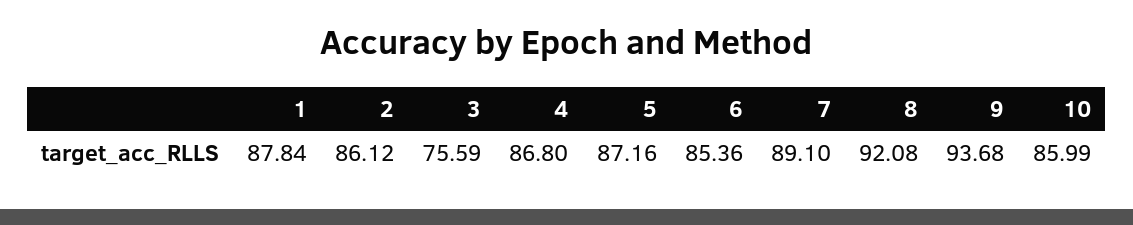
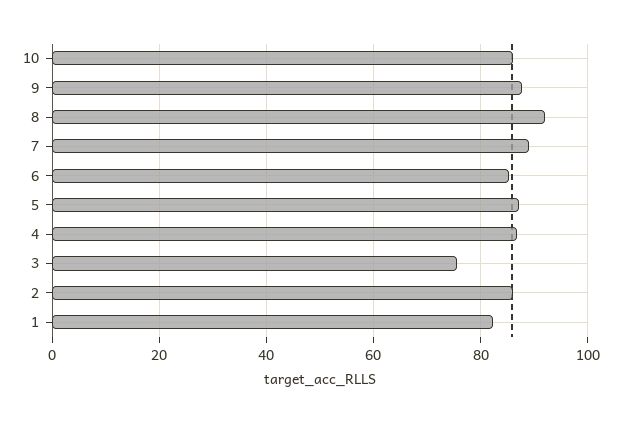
  {
-   "1": 87.84,
+   "1": 82,
    "2": 86.12,
    "3": 75.59,
    "4": 86.8,
    "5": 87.16,
    "6": 85.36,
    "7": 89.1,
    "8": 92.08,
-   "9": 93.68,
+   "9": 88,
    "10": 85.99
  }

